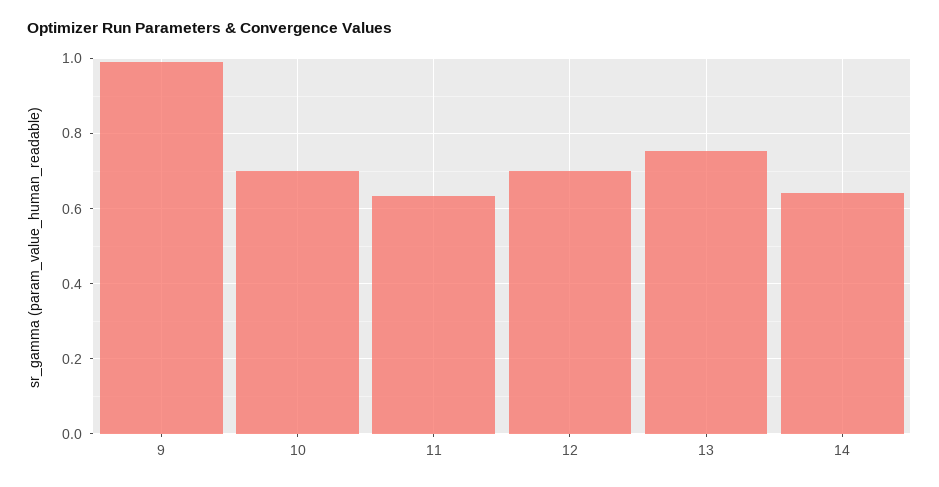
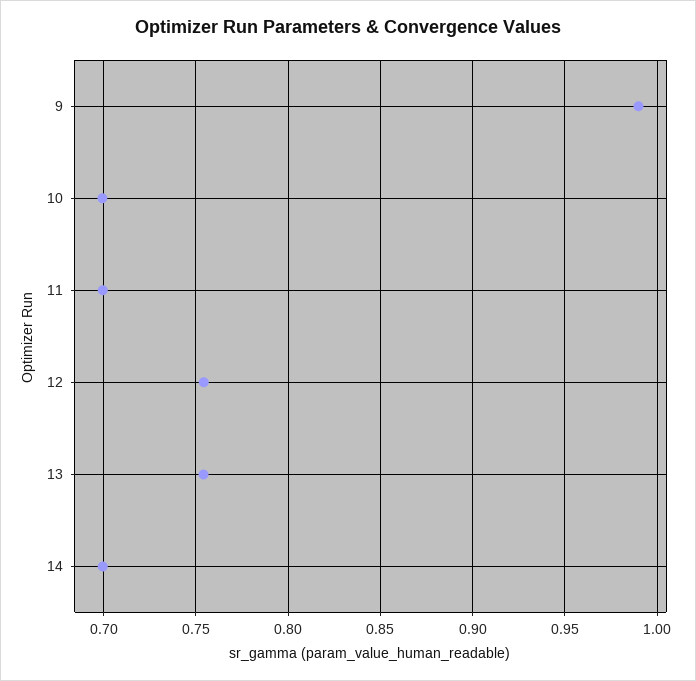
  {
    "9": 0.99,
    "10": 0.7,
-   "11": 0.64,
+   "11": 0.7,
-   "12": 0.7,
+   "12": 0.755,
    "13": 0.755,
-   "14": 0.64
+   "14": 0.7
  }

